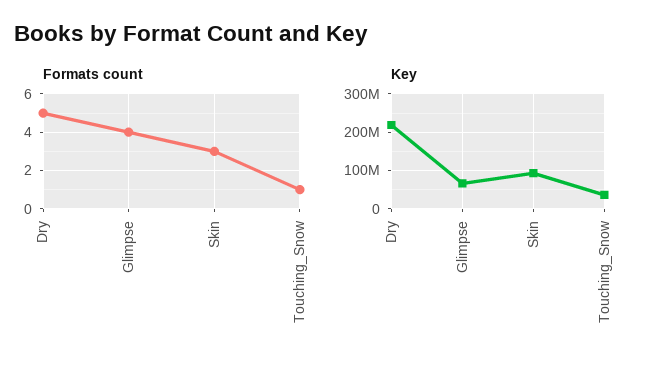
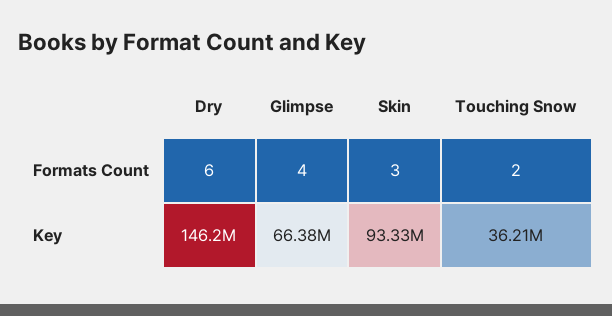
  {
    "Formats count": {
-     "Dry": 5,
+     "Dry": 6,
      "Glimpse": 4,
      "Skin": 3,
-     "Touching_Snow": 1
+     "Touching_Snow": 2
    },
    "Key": {
-     "Dry": 220000000,
+     "Dry": 146200000,
      "Glimpse": 66380000,
      "Skin": 93330000,
      "Touching_Snow": 36210000
    }
  }

